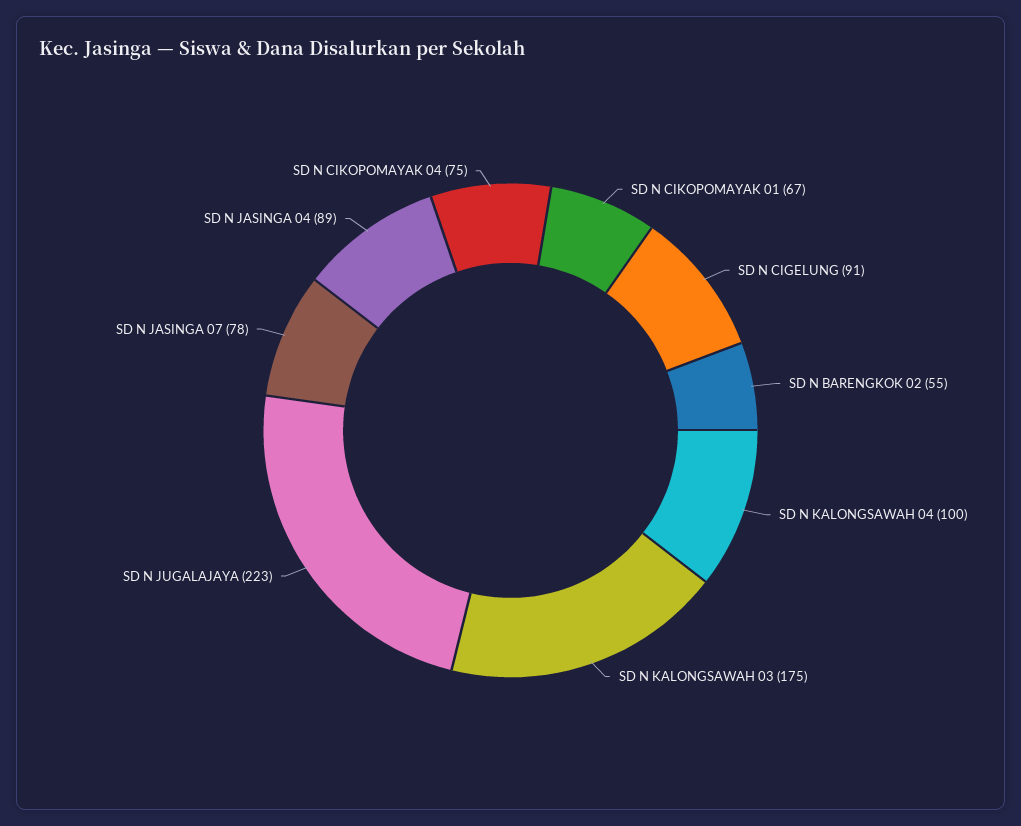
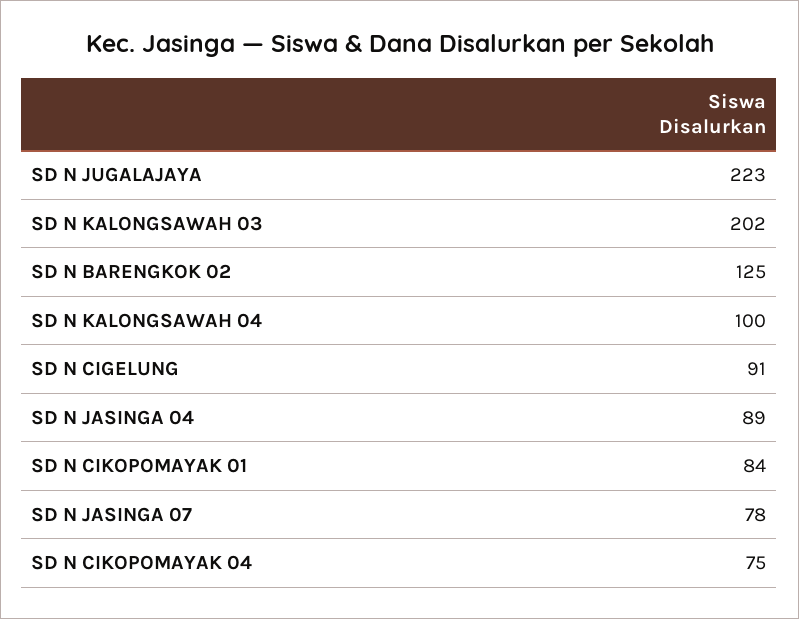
  {
-   "SD N CIKOPOMAYAK 01": 67,
+   "SD N CIKOPOMAYAK 01": 84,
    "SD N CIGELUNG": 91,
-   "SD N BARENGKOK 02": 55,
+   "SD N BARENGKOK 02": 125,
    "SD N KALONGSAWAH 04": 100,
-   "SD N KALONGSAWAH 03": 175,
+   "SD N KALONGSAWAH 03": 202,
    "SD N JUGALAJAYA": 223,
    "SD N JASINGA 07": 78,
    "SD N JASINGA 04": 89,
    "SD N CIKOPOMAYAK 04": 75
  }

